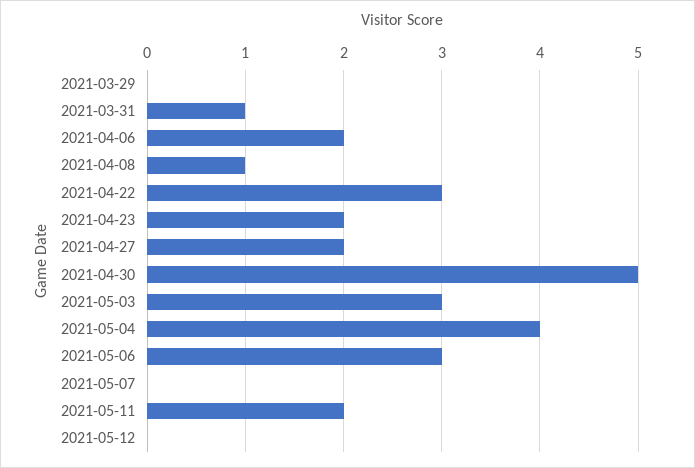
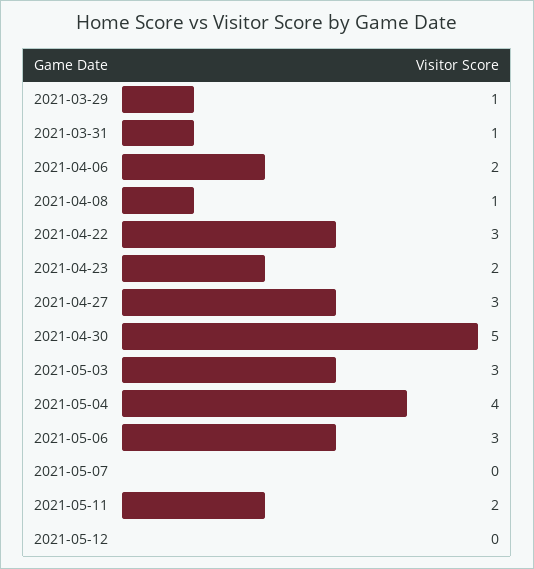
  {
-   "2021-03-29": 0,
+   "2021-03-29": 1,
    "2021-03-31": 1,
    "2021-04-06": 2,
    "2021-04-08": 1,
    "2021-04-22": 3,
    "2021-04-23": 2,
-   "2021-04-27": 2,
+   "2021-04-27": 3,
    "2021-04-30": 5,
    "2021-05-03": 3,
    "2021-05-04": 4,
    "2021-05-06": 3,
    "2021-05-07": 0,
    "2021-05-11": 2,
    "2021-05-12": 0
  }

